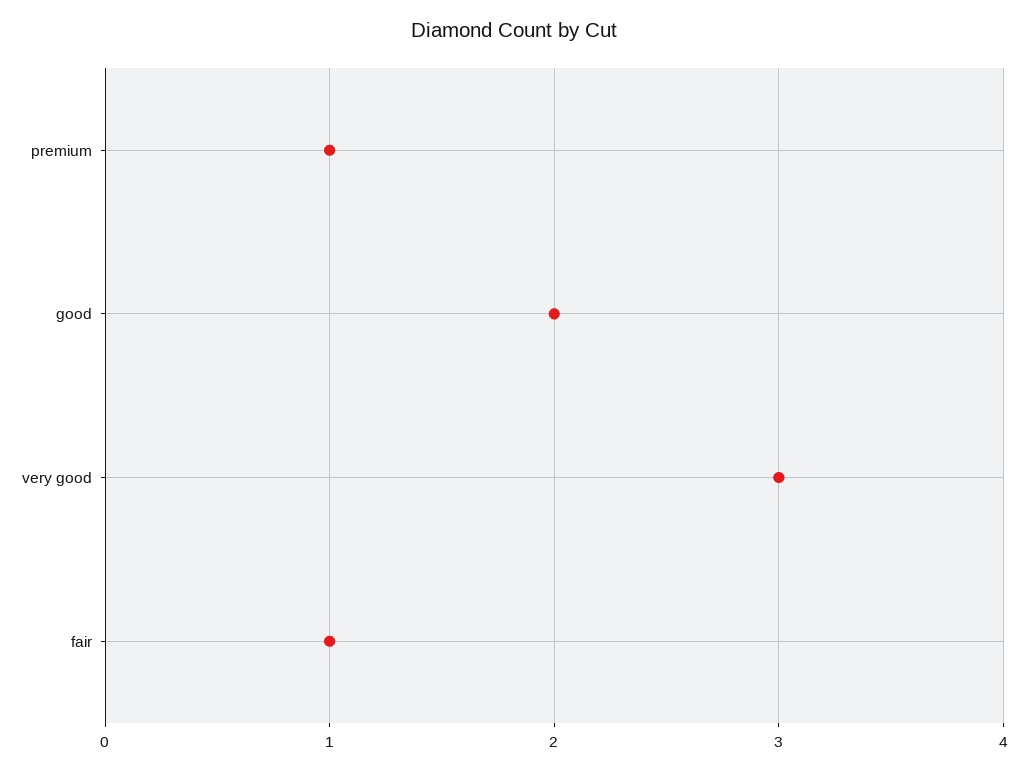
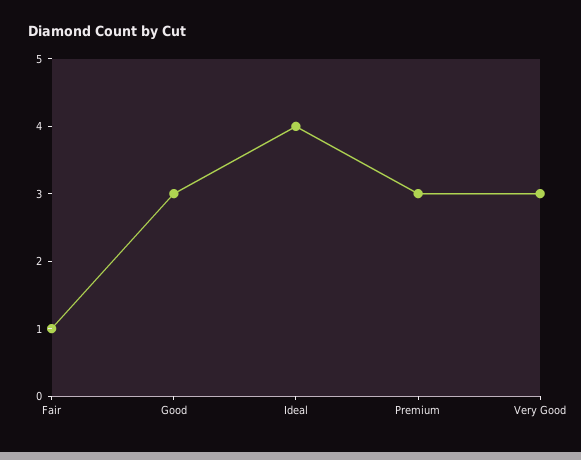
  {
-   "premium": 1,
+   "premium": 3,
-   "good": 2,
+   "good": 3,
    "very good": 3,
-   "fair": 1
+   "fair": 1,
+   "Ideal": 4
  }

